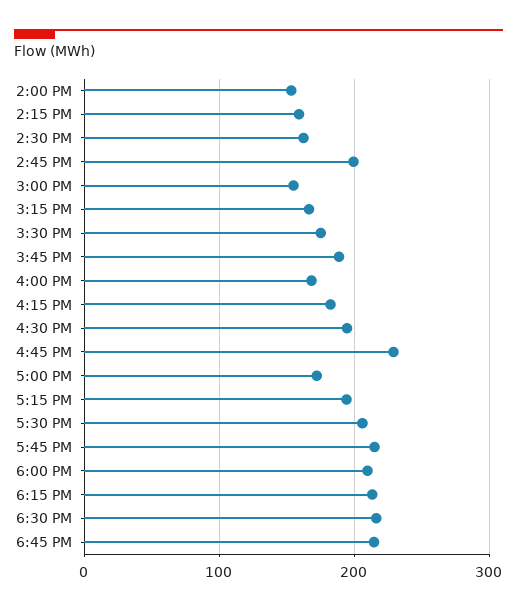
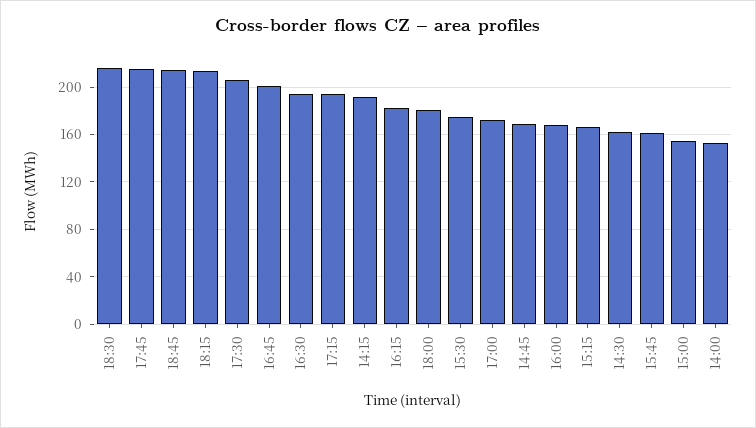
  {
    "2:00 PM": 150,
-   "2:15 PM": 160,
+   "2:15 PM": 190,
    "2:30 PM": 160,
-   "2:45 PM": 200,
+   "2:45 PM": 170,
    "3:00 PM": 150,
    "3:15 PM": 170,
    "3:30 PM": 180,
-   "3:45 PM": 190,
+   "3:45 PM": 160,
    "4:00 PM": 170,
    "4:15 PM": 180,
    "4:30 PM": 190,
-   "4:45 PM": 230,
+   "4:45 PM": 200,
    "5:00 PM": 170,
    "5:15 PM": 190,
    "5:30 PM": 210,
    "5:45 PM": 210,
-   "6:00 PM": 210,
+   "6:00 PM": 180,
    "6:15 PM": 210,
    "6:30 PM": 220,
    "6:45 PM": 210
  }

